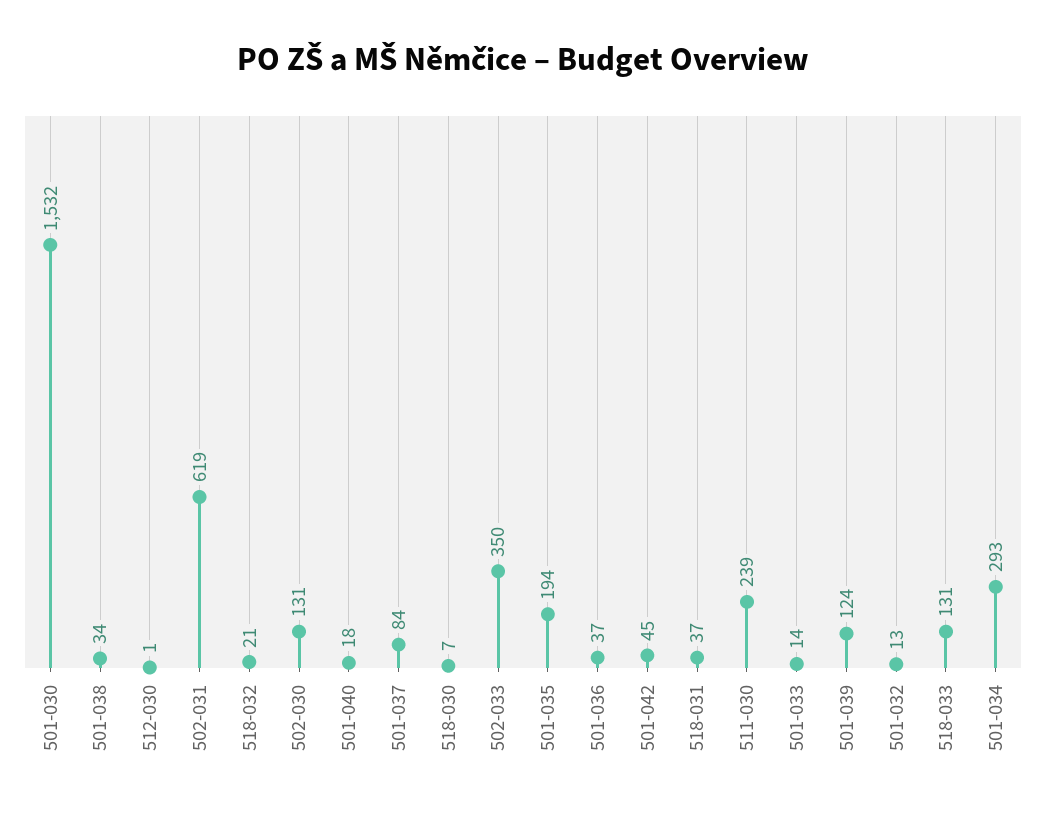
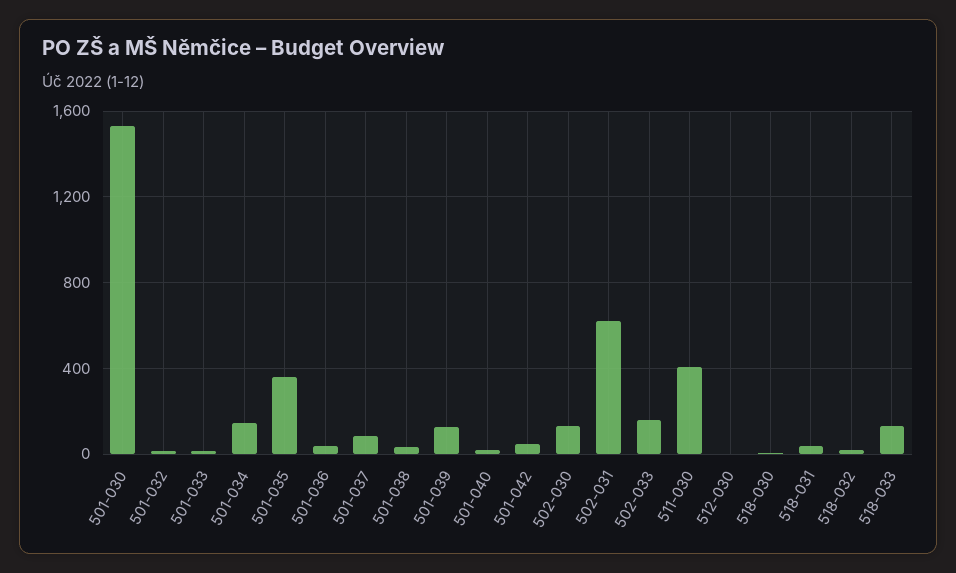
  {
    "501-030": 1532,
    "501-038": 34,
    "512-030": 1,
    "502-031": 619,
    "518-032": 21,
    "502-030": 131,
    "501-040": 18,
    "501-037": 84,
    "518-030": 7,
-   "502-033": 350,
+   "502-033": 150,
-   "501-035": 194,
+   "501-035": 350,
    "501-036": 37,
    "501-042": 45,
    "518-031": 37,
-   "511-030": 239,
+   "511-030": 400,
    "501-033": 14,
    "501-039": 124,
    "501-032": 13,
    "518-033": 131,
-   "501-034": 293
+   "501-034": 150
  }

